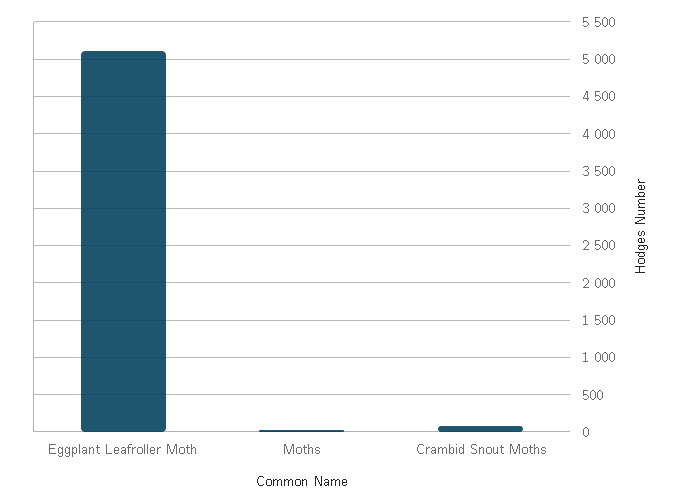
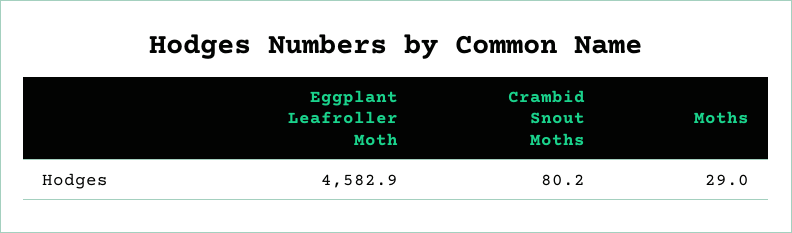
  {
-   "Eggplant Leafroller Moth": 5100,
+   "Eggplant Leafroller Moth": 4582.9,
    "Moths": 29,
    "Crambid Snout Moths": 80.2
  }

